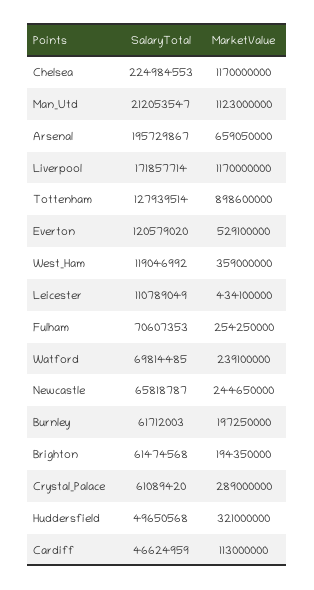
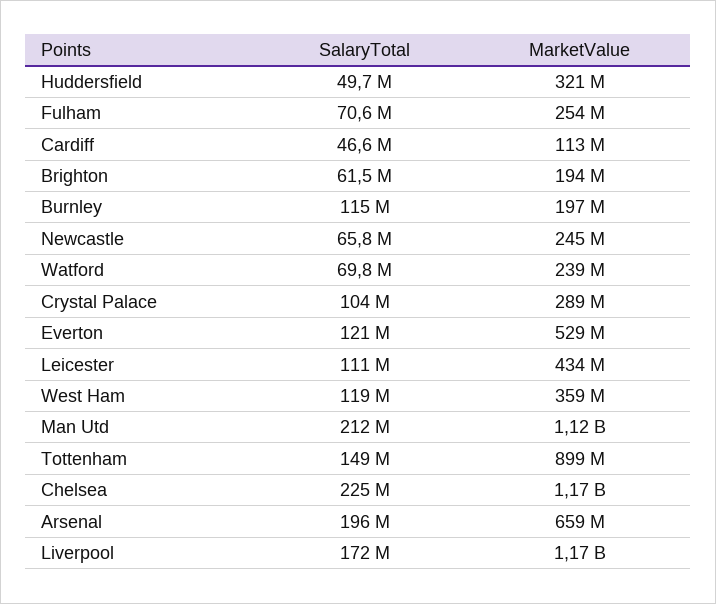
  {
    "SalaryTotal": {
      "Chelsea": 224984553,
      "Man_Utd": 212053547,
      "Arsenal": 195729867,
      "Liverpool": 171857714,
-     "Tottenham": 127939514,
+     "Tottenham": 149000000,
      "Everton": 120579020,
      "West_Ham": 119046992,
      "Leicester": 110789049,
      "Fulham": 70607353,
      "Watford": 69814485,
      "Newcastle": 65818787,
-     "Burnley": 61712003,
+     "Burnley": 115000000,
      "Brighton": 61474568,
-     "Crystal_Palace": 61089420,
+     "Crystal_Palace": 104000000,
      "Huddersfield": 49650568,
      "Cardiff": 46624959
    },
    "MarketValue": {
      "Chelsea": 1170000000,
      "Man_Utd": 1123000000,
      "Arsenal": 659050000,
      "Liverpool": 1170000000,
      "Tottenham": 898600000,
      "Everton": 529100000,
      "West_Ham": 359000000,
      "Leicester": 434100000,
      "Fulham": 254250000,
      "Watford": 239100000,
      "Newcastle": 244650000,
      "Burnley": 197250000,
      "Brighton": 194350000,
      "Crystal_Palace": 289000000,
      "Huddersfield": 321000000,
      "Cardiff": 113000000
    }
  }

